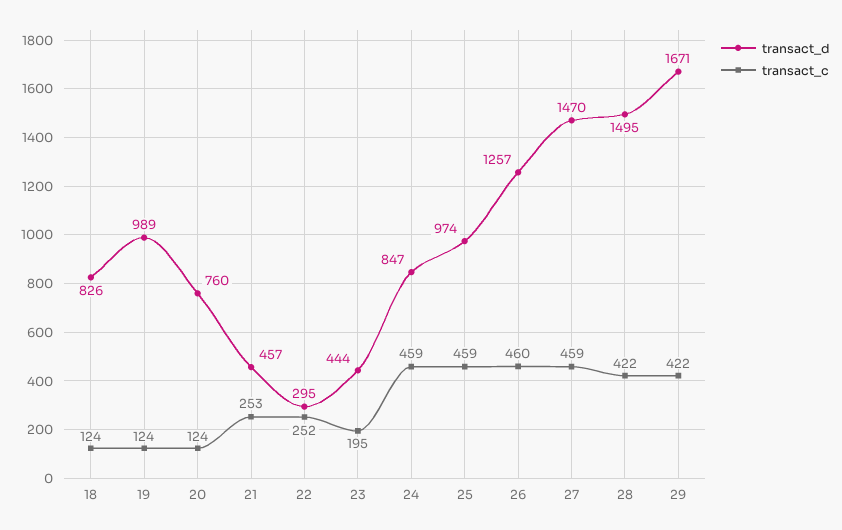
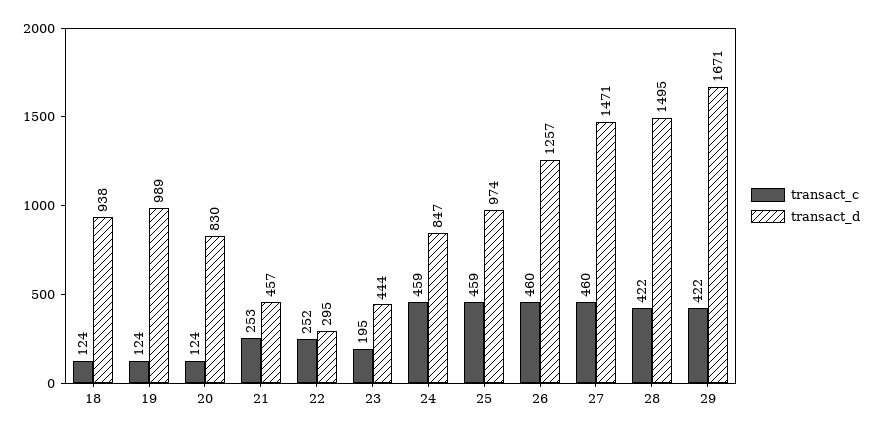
  {
    "transact_d": {
-     "18": 826,
+     "18": 938,
      "19": 989,
-     "20": 760,
+     "20": 830,
      "21": 457,
      "22": 295,
      "23": 444,
      "24": 847,
      "25": 974,
      "26": 1257,
-     "27": 1470,
+     "27": 1471,
      "28": 1495,
      "29": 1671
    },
    "transact_c": {
      "18": 124,
      "19": 124,
      "20": 124,
      "21": 253,
      "22": 252,
      "23": 195,
      "24": 459,
      "25": 459,
      "26": 460,
-     "27": 459,
+     "27": 460,
      "28": 422,
      "29": 422
    }
  }

